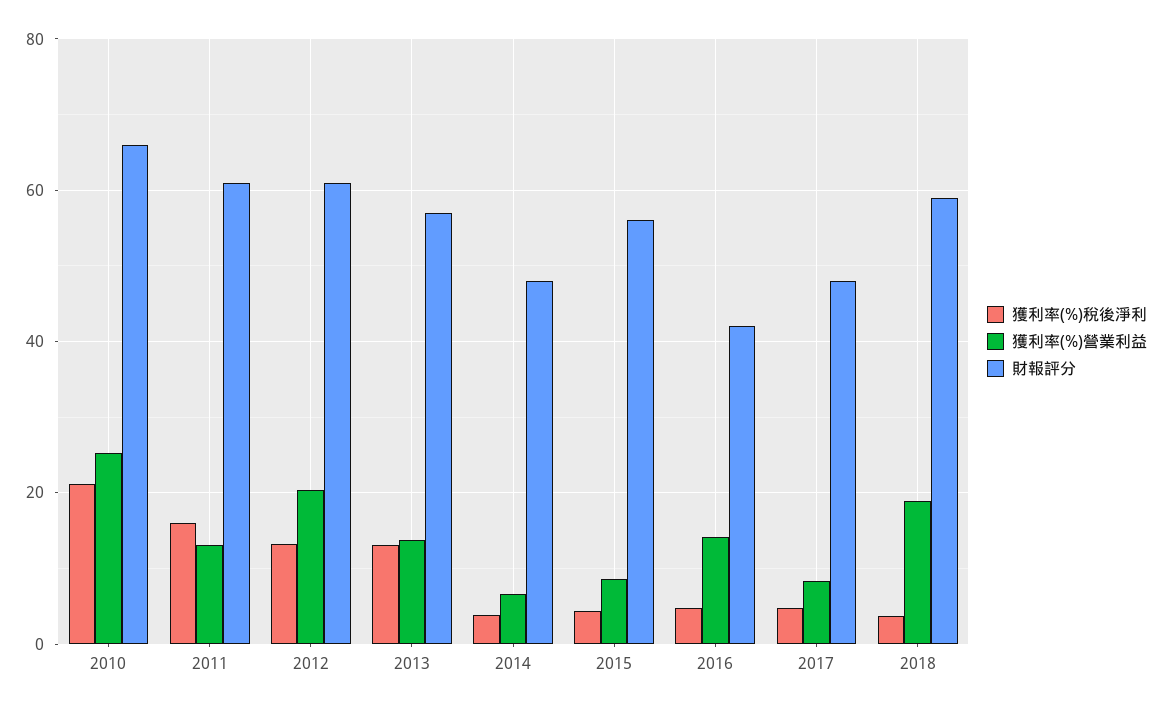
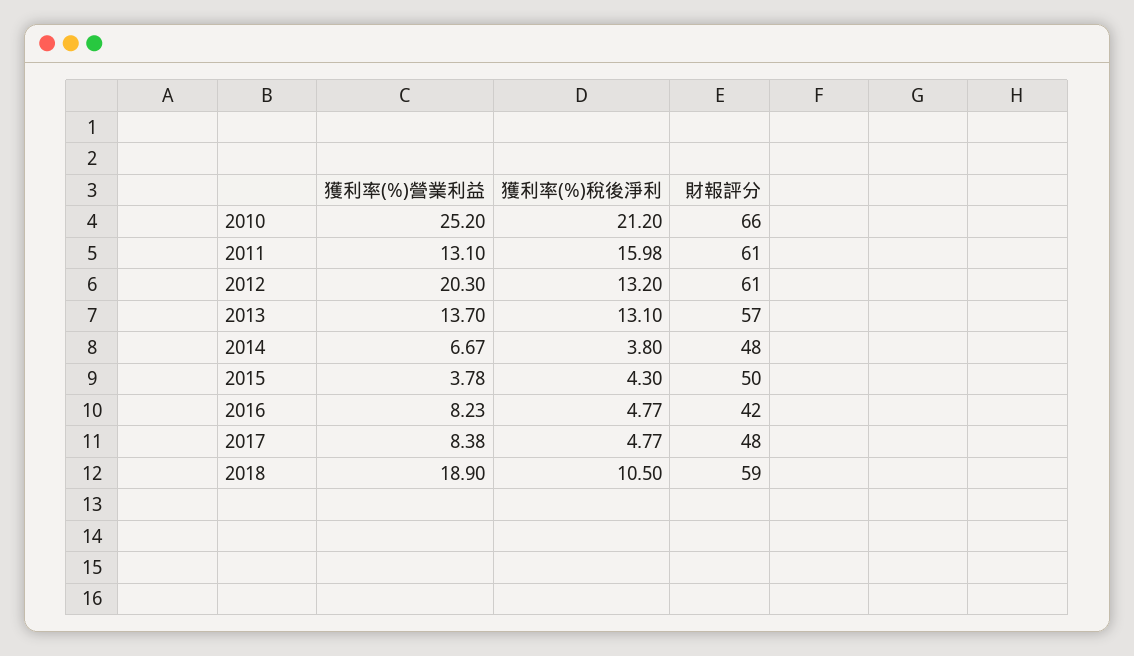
  {
    "獲利率(%)稅後淨利": {
      "2010": 21.2,
      "2011": 15.98,
      "2012": 13.2,
      "2013": 13.1,
      "2014": 3.8,
      "2015": 4.3,
      "2016": 4.77,
      "2017": 4.77,
-     "2018": 4
+     "2018": 10.5
    },
    "獲利率(%)營業利益": {
      "2010": 25.2,
      "2011": 13.1,
      "2012": 20.3,
      "2013": 13.7,
      "2014": 6.67,
-     "2015": 8,
+     "2015": 3.78,
-     "2016": 14,
+     "2016": 8.23,
      "2017": 8.38,
      "2018": 18.9
    },
    "財報評分": {
      "2010": 66,
      "2011": 61,
      "2012": 61,
      "2013": 57,
      "2014": 48,
-     "2015": 56,
+     "2015": 50,
      "2016": 42,
      "2017": 48,
      "2018": 59
    }
  }

